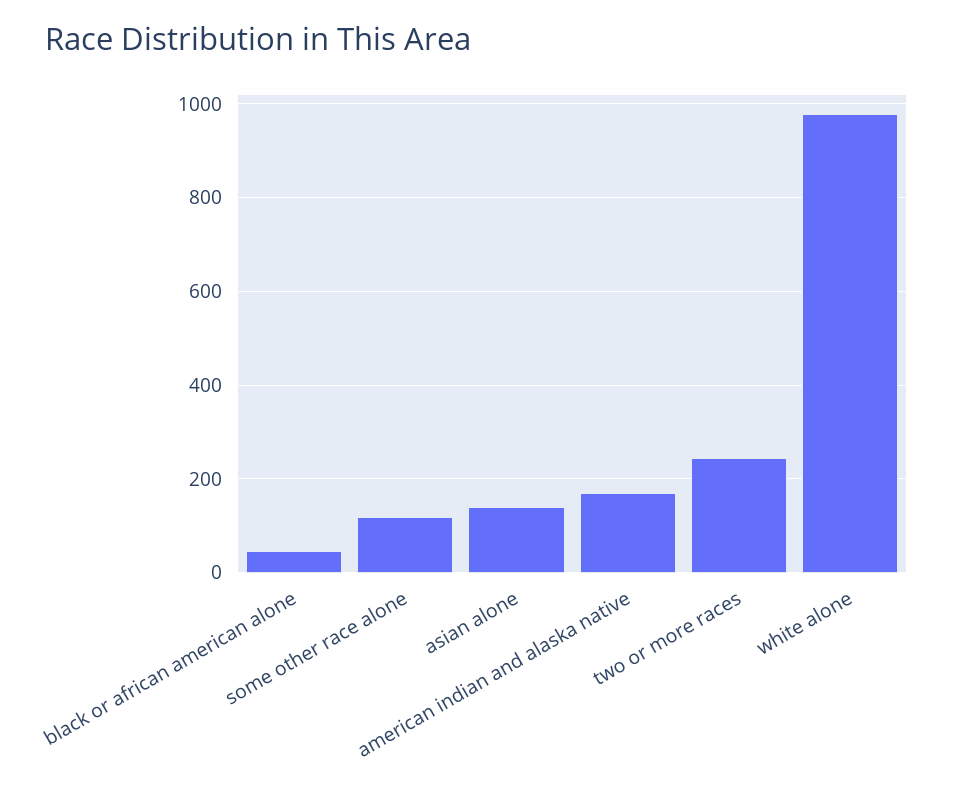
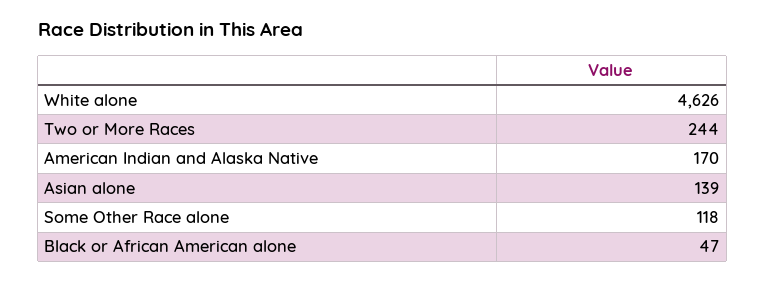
  {
    "black or african american alone": 47,
    "some other race alone": 118,
    "asian alone": 139,
    "american indian and alaska native": 170,
    "two or more races": 244,
-   "white alone": 980
+   "white alone": 4626
  }

